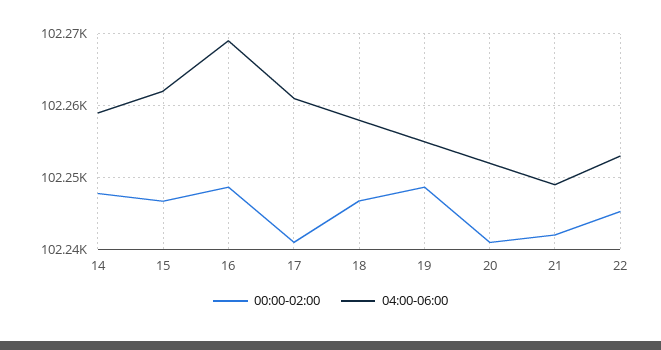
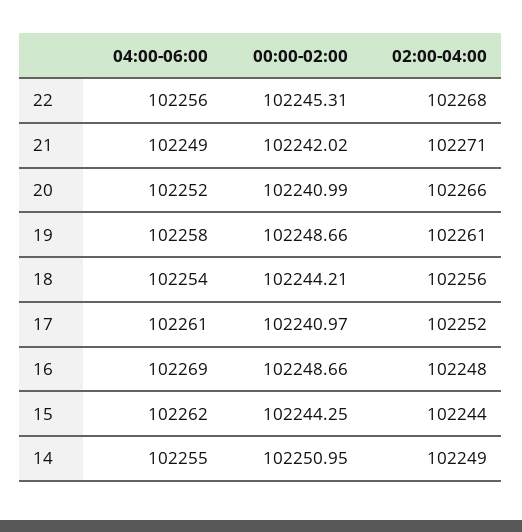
  {
    "00:00-02:00": {
-     "14": 102248,
+     "14": 102250.95,
-     "15": 102247,
+     "15": 102244.25,
      "16": 102248.66,
      "17": 102240.97,
-     "18": 102247,
+     "18": 102244.21,
      "19": 102248.66,
      "20": 102240.99,
      "21": 102242.02,
      "22": 102245.31
    },
    "04:00-06:00": {
-     "14": 102259,
+     "14": 102255,
      "15": 102262,
      "16": 102269,
      "17": 102261,
-     "18": 102258,
+     "18": 102254,
-     "19": 102255,
+     "19": 102258,
      "20": 102252,
      "21": 102249,
-     "22": 102253
+     "22": 102256
-   }
+   },
+   "02:00-04:00": {
+     "22": 102268,
+     "21": 102271,
+     "20": 102266,
+     "19": 102261,
+     "18": 102256,
+     "17": 102252,
+     "16": 102248,
+     "15": 102244,
+     "14": 102249
+   }
  }

